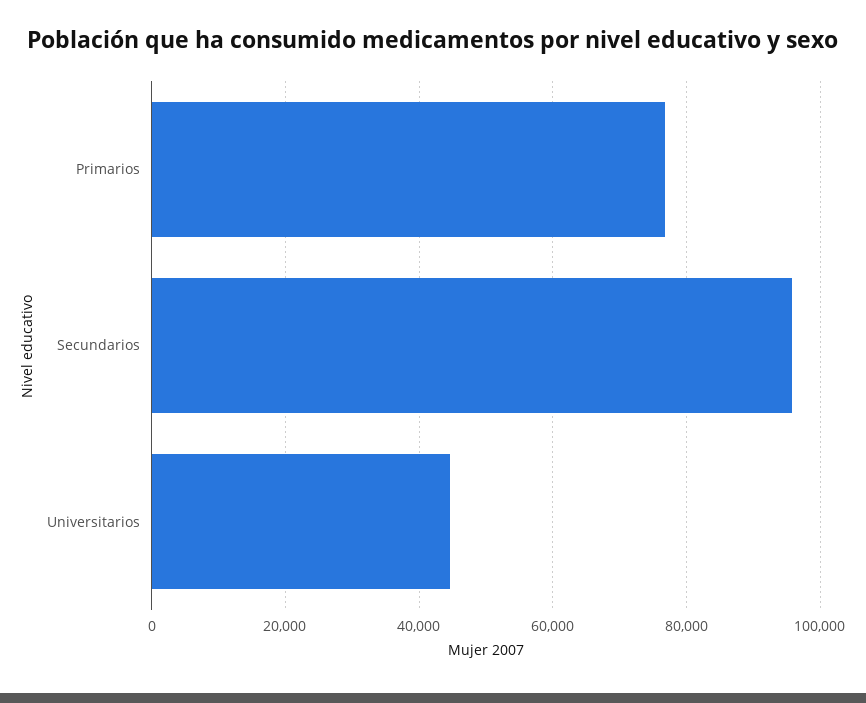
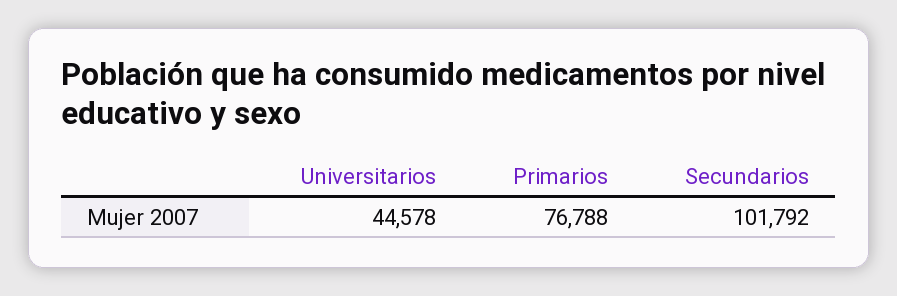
  {
    "Primarios": 76788,
-   "Secundarios": 96000,
+   "Secundarios": 101792,
    "Universitarios": 44578
  }

